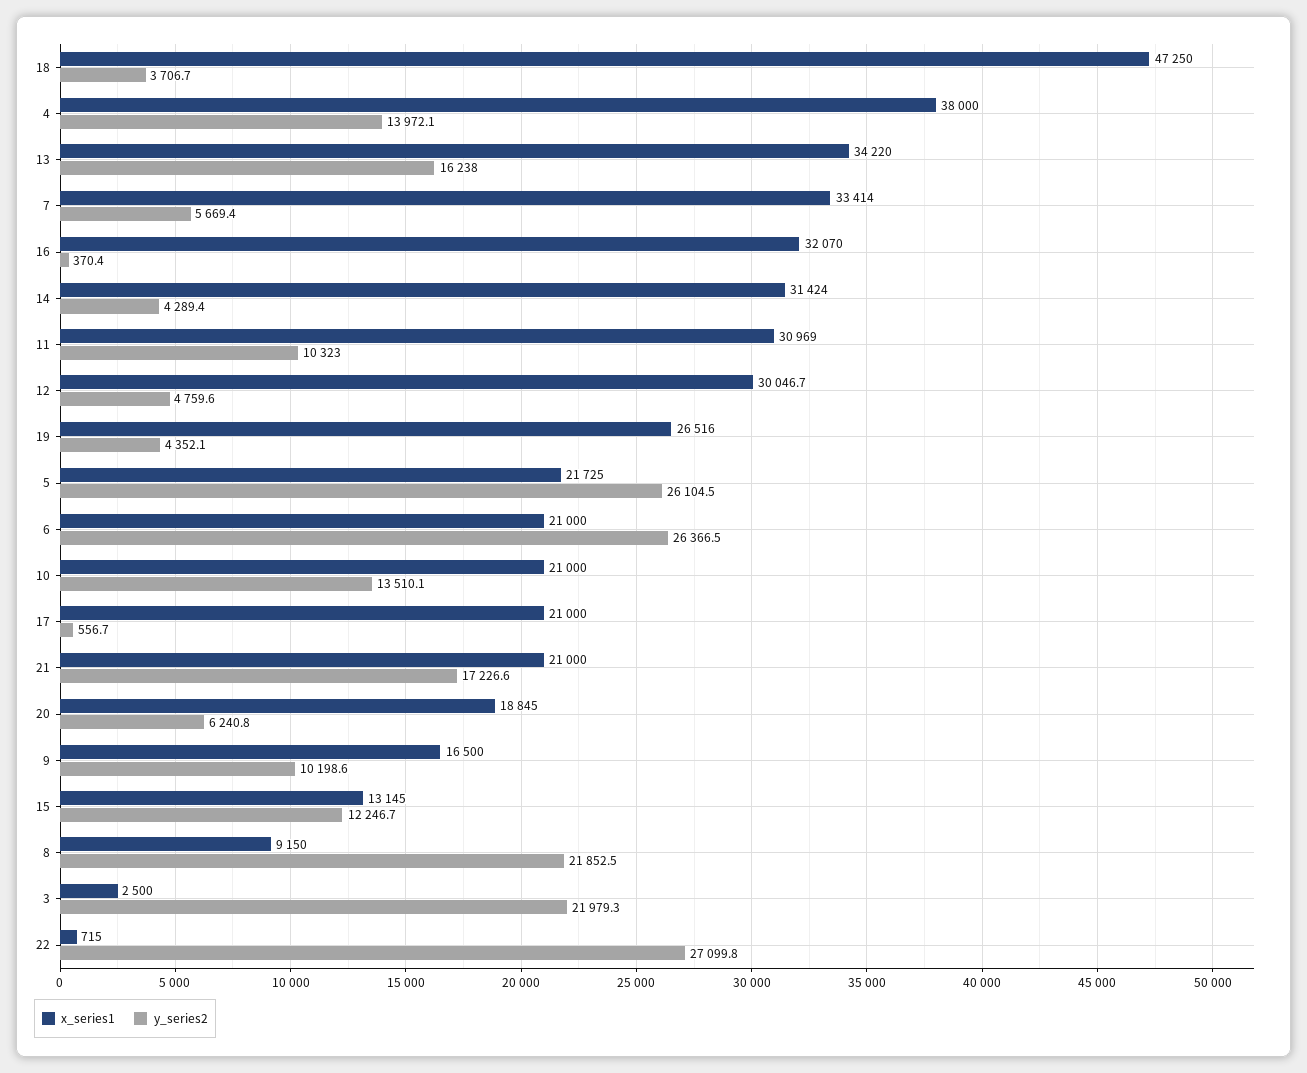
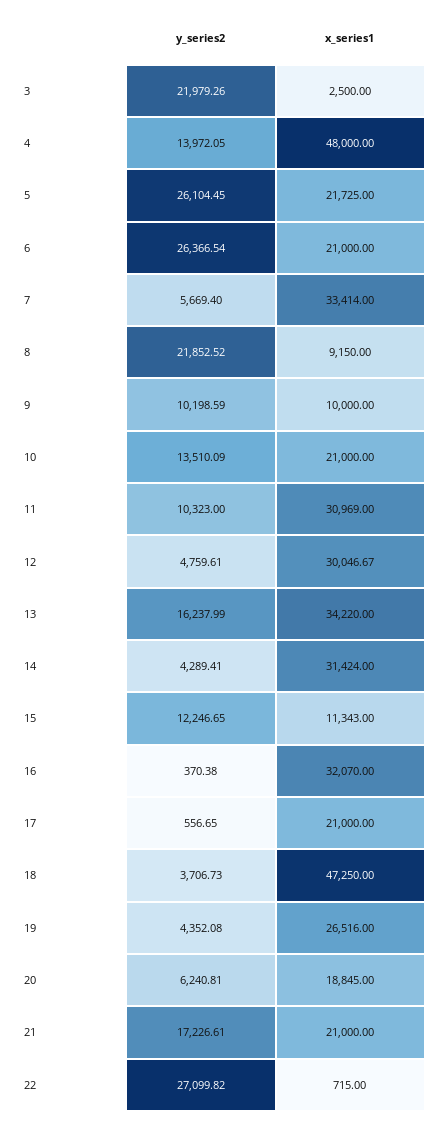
  {
    "x_series1": {
      "18": 47250,
-     "4": 38000,
+     "4": 48000,
      "13": 34220,
      "7": 33414,
      "16": 32070,
      "14": 31424,
      "11": 30969,
      "12": 30046.67,
      "19": 26516,
      "5": 21725,
      "6": 21000,
      "10": 21000,
      "17": 21000,
      "21": 21000,
      "20": 18845,
-     "9": 16500,
+     "9": 10000,
-     "15": 13145,
+     "15": 11343,
      "8": 9150,
      "3": 2500,
      "22": 715
    },
    "y_series2": {
      "18": 3706.73,
      "4": 13972.05,
      "13": 16237.99,
      "7": 5669.4,
      "16": 370.38,
      "14": 4289.41,
      "11": 10323,
      "12": 4759.61,
      "19": 4352.08,
      "5": 26104.45,
      "6": 26366.54,
      "10": 13510.09,
      "17": 556.65,
      "21": 17226.61,
      "20": 6240.81,
      "9": 10198.59,
      "15": 12246.65,
      "8": 21852.52,
      "3": 21979.26,
      "22": 27099.82
    }
  }

